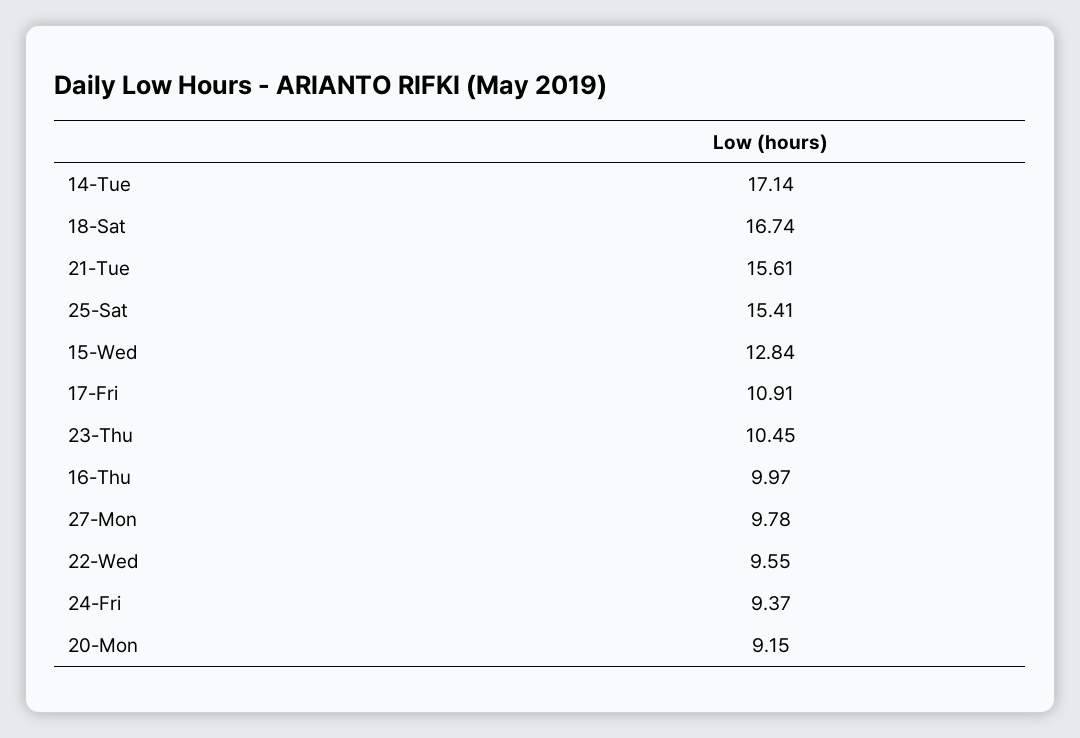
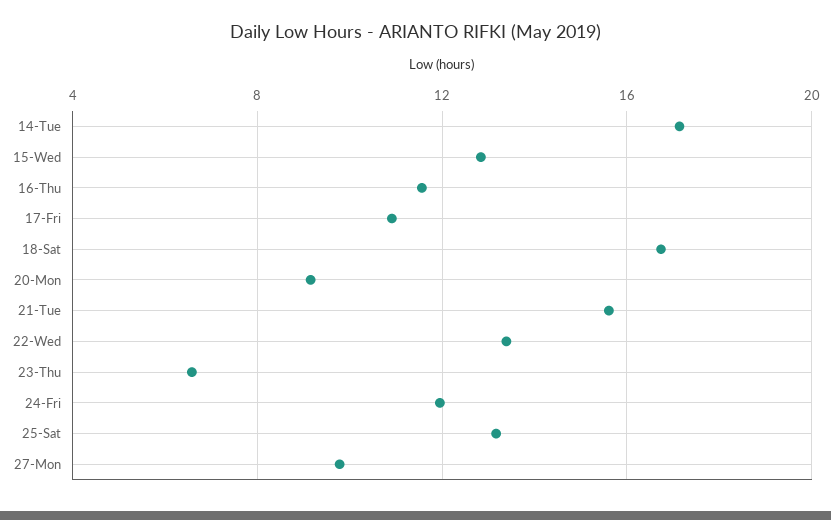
  {
    "14-Tue": 17.14,
    "18-Sat": 16.74,
    "21-Tue": 15.61,
-   "25-Sat": 15.41,
+   "25-Sat": 13,
    "15-Wed": 12.84,
    "17-Fri": 10.91,
-   "23-Thu": 10.45,
+   "23-Thu": 6.5,
-   "16-Thu": 9.97,
+   "16-Thu": 11.5,
    "27-Mon": 9.78,
-   "22-Wed": 9.55,
+   "22-Wed": 13.5,
-   "24-Fri": 9.37,
+   "24-Fri": 12,
    "20-Mon": 9.15
  }

